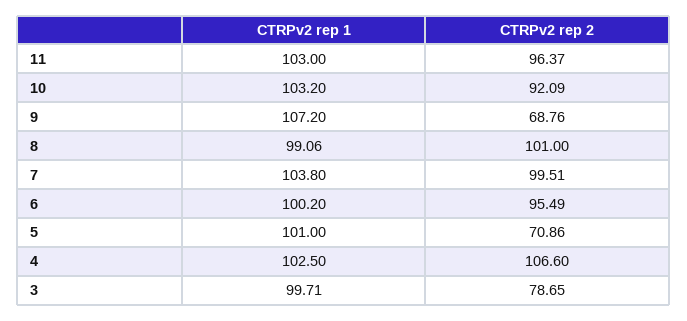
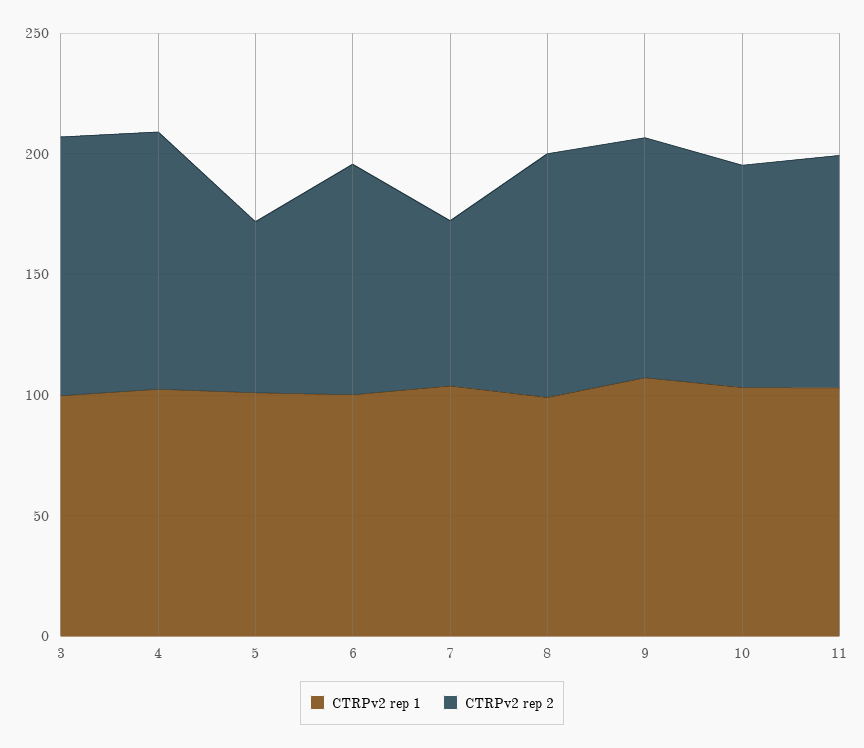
  {
    "CTRPv2 rep 1": {
      "11": 103,
      "10": 103.2,
      "9": 107.2,
      "8": 99.06,
      "7": 103.8,
      "6": 100.2,
      "5": 101,
      "4": 102.5,
      "3": 99.71
    },
    "CTRPv2 rep 2": {
      "11": 96.37,
      "10": 92.09,
-     "9": 68.76,
+     "9": 100,
      "8": 101,
-     "7": 99.51,
+     "7": 70,
      "6": 95.49,
      "5": 70.86,
      "4": 106.6,
-     "3": 78.65
+     "3": 110
    }
  }

